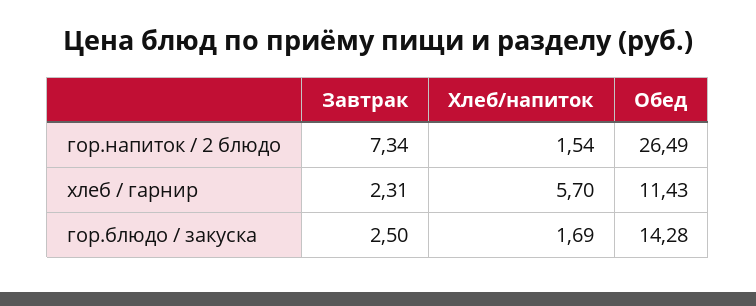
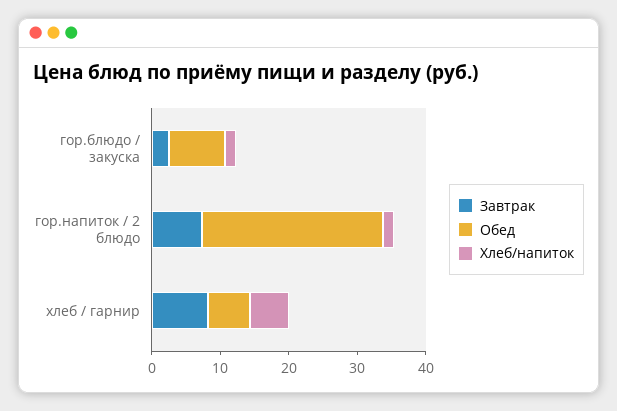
  {
    "Завтрак": {
      "гор.напиток / 2 блюдо": 7.34,
-     "хлеб / гарнир": 2.31,
+     "хлеб / гарнир": 8,
      "гор.блюдо / закуска": 2.5
    },
    "Хлеб/напиток": {
      "гор.напиток / 2 блюдо": 1.54,
      "хлеб / гарнир": 5.7,
      "гор.блюдо / закуска": 1.69
    },
    "Обед": {
      "гор.напиток / 2 блюдо": 26.49,
-     "хлеб / гарнир": 11.43,
+     "хлеб / гарнир": 6,
-     "гор.блюдо / закуска": 14.28
+     "гор.блюдо / закуска": 8
    }
  }

